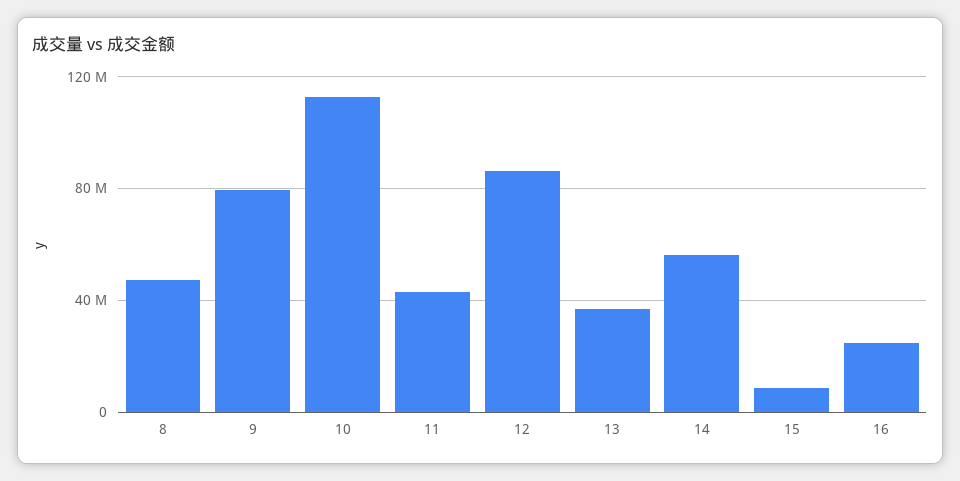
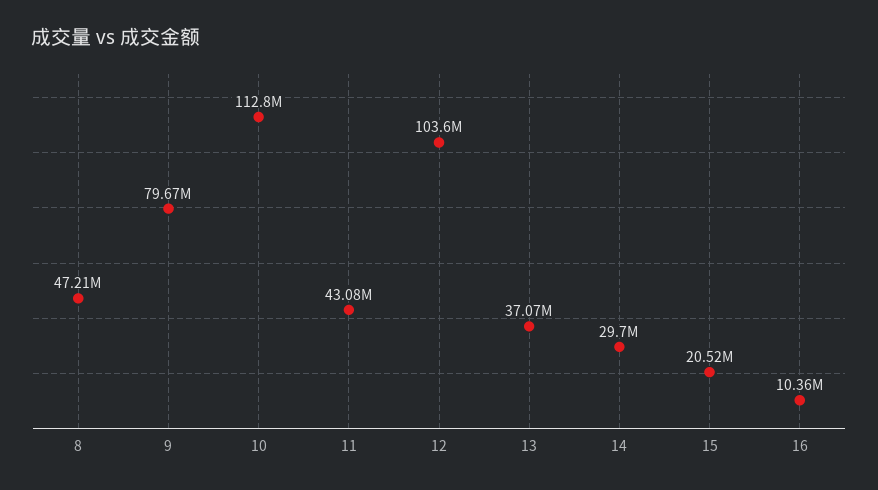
  {
    "8": 47210000,
    "9": 79670000,
    "10": 112800000,
    "11": 43080000,
-   "12": 85000000,
+   "12": 103600000,
    "13": 37070000,
-   "14": 55000000,
+   "14": 29700000,
-   "15": 10000000,
+   "15": 20520000,
-   "16": 25000000
+   "16": 10360000
  }

